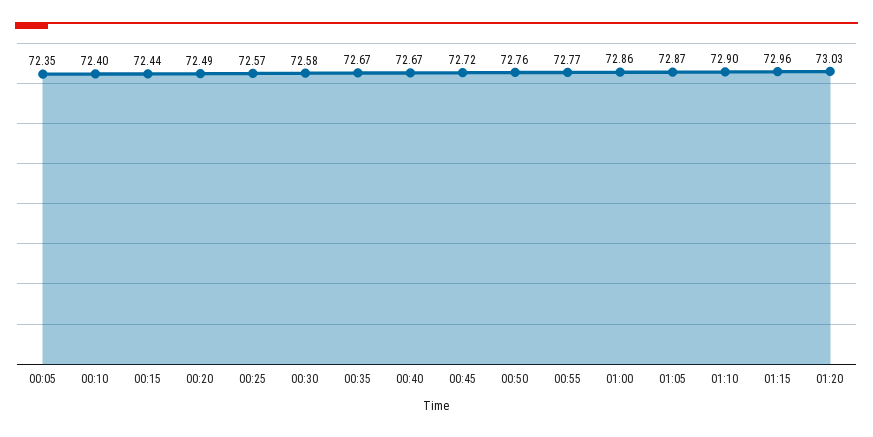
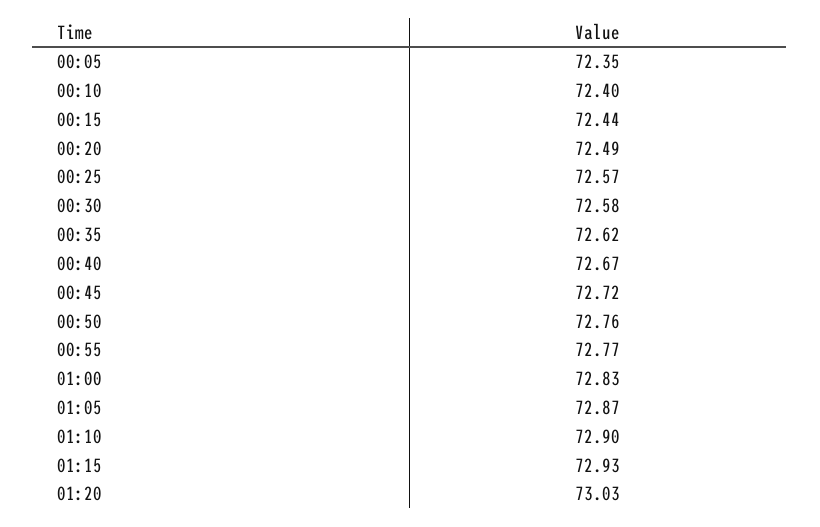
  {
    "00:05": 72.35,
    "00:10": 72.4,
    "00:15": 72.44,
    "00:20": 72.49,
    "00:25": 72.57,
    "00:30": 72.58,
-   "00:35": 72.67,
+   "00:35": 72.62,
    "00:40": 72.67,
    "00:45": 72.72,
    "00:50": 72.76,
    "00:55": 72.77,
-   "01:00": 72.86,
+   "01:00": 72.83,
    "01:05": 72.87,
    "01:10": 72.9,
-   "01:15": 72.96,
+   "01:15": 72.93,
    "01:20": 73.03
  }

